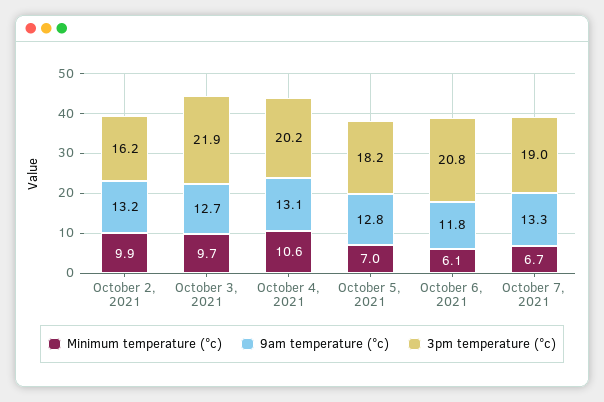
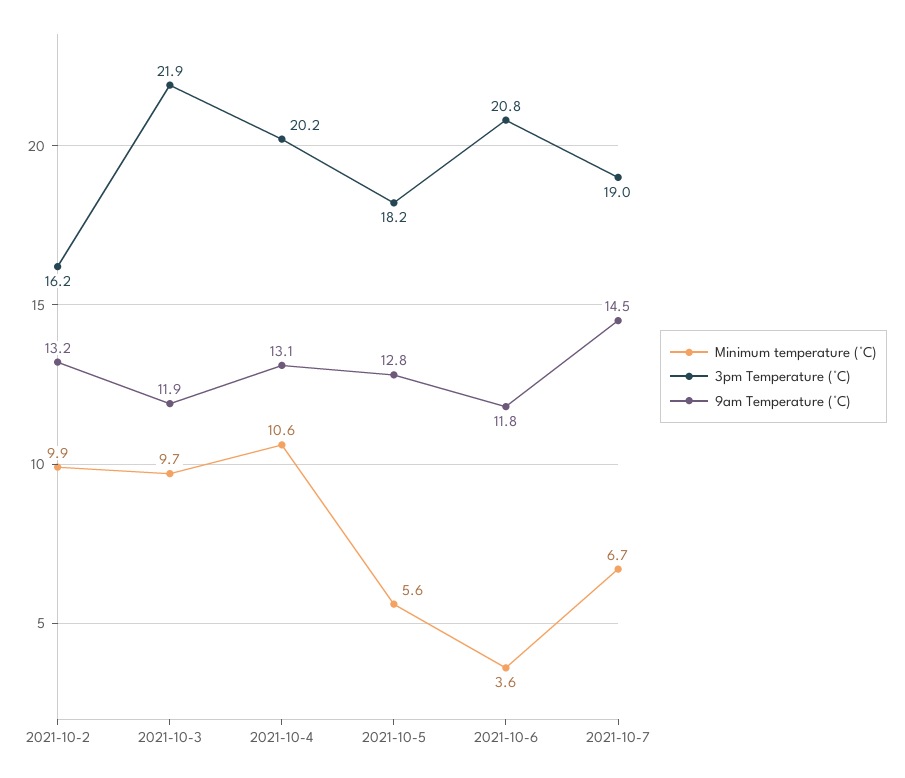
  {
    "Minimum temperature (°c)": {
      "October 2, 2021": 9.9,
      "October 3, 2021": 9.7,
      "October 4, 2021": 10.6,
-     "October 5, 2021": 7,
+     "October 5, 2021": 5.6,
-     "October 6, 2021": 6.1,
+     "October 6, 2021": 3.6,
      "October 7, 2021": 6.7
    },
    "9am temperature (°c)": {
      "October 2, 2021": 13.2,
-     "October 3, 2021": 12.7,
+     "October 3, 2021": 11.9,
      "October 4, 2021": 13.1,
      "October 5, 2021": 12.8,
      "October 6, 2021": 11.8,
-     "October 7, 2021": 13.3
+     "October 7, 2021": 14.5
    },
    "3pm temperature (°c)": {
      "October 2, 2021": 16.2,
      "October 3, 2021": 21.9,
      "October 4, 2021": 20.2,
      "October 5, 2021": 18.2,
      "October 6, 2021": 20.8,
      "October 7, 2021": 19
    }
  }

